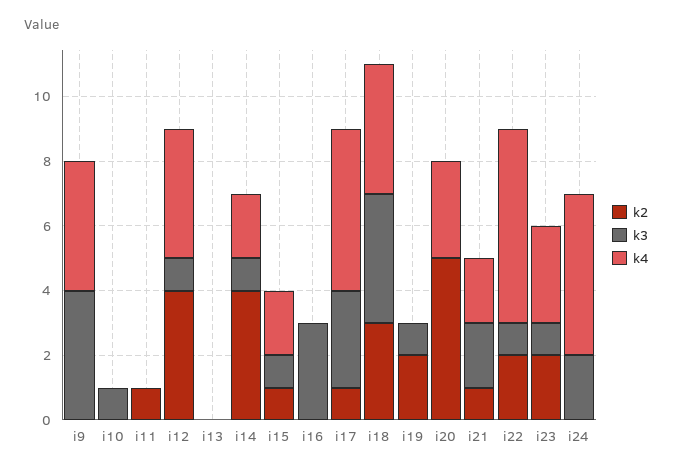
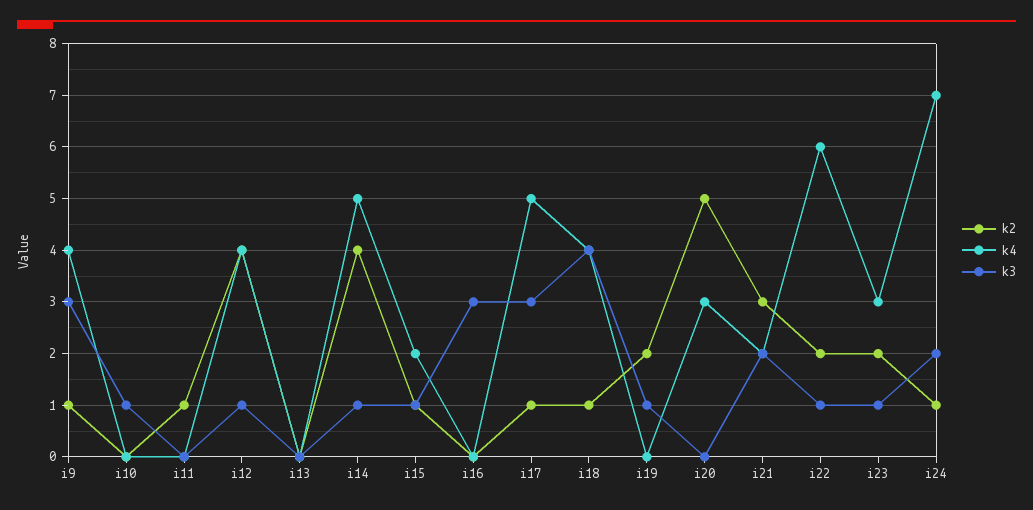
  {
    "k2": {
-     "i9": 0,
+     "i9": 1,
      "i10": 0,
      "i11": 1,
      "i12": 4,
      "i13": 0,
      "i14": 4,
      "i15": 1,
      "i16": 0,
      "i17": 1,
-     "i18": 3,
+     "i18": 1,
      "i19": 2,
      "i20": 5,
-     "i21": 1,
+     "i21": 3,
      "i22": 2,
      "i23": 2,
-     "i24": 0
+     "i24": 1
    },
    "k3": {
-     "i9": 4,
+     "i9": 3,
      "i10": 1,
      "i11": 0,
      "i12": 1,
      "i13": 0,
      "i14": 1,
      "i15": 1,
      "i16": 3,
      "i17": 3,
      "i18": 4,
      "i19": 1,
      "i20": 0,
      "i21": 2,
      "i22": 1,
      "i23": 1,
      "i24": 2
    },
    "k4": {
      "i9": 4,
      "i10": 0,
      "i11": 0,
      "i12": 4,
      "i13": 0,
-     "i14": 2,
+     "i14": 5,
      "i15": 2,
      "i16": 0,
      "i17": 5,
      "i18": 4,
      "i19": 0,
      "i20": 3,
      "i21": 2,
      "i22": 6,
      "i23": 3,
-     "i24": 5
+     "i24": 7
    }
  }

